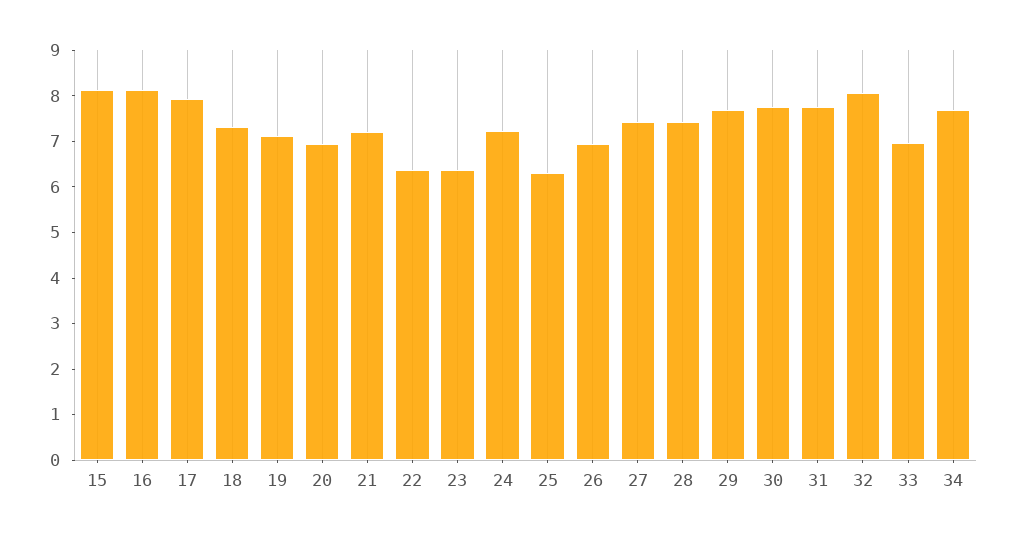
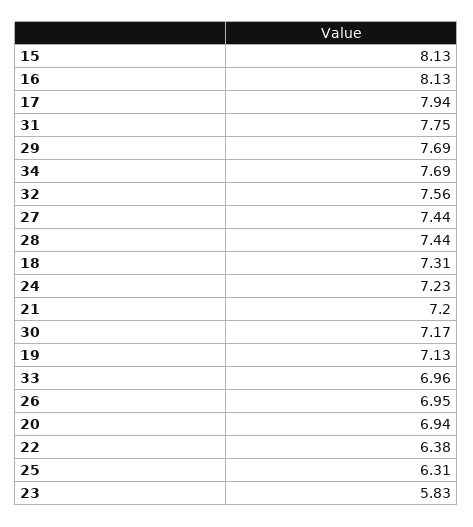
  {
    "15": 8.13,
    "16": 8.13,
    "17": 7.94,
    "18": 7.31,
    "19": 7.13,
    "20": 6.94,
    "21": 7.2,
    "22": 6.38,
-   "23": 6.4,
+   "23": 5.83,
    "24": 7.23,
    "25": 6.31,
    "26": 6.95,
    "27": 7.44,
    "28": 7.44,
    "29": 7.69,
-   "30": 7.8,
+   "30": 7.17,
    "31": 7.75,
-   "32": 8,
+   "32": 7.56,
    "33": 6.96,
    "34": 7.69
  }

